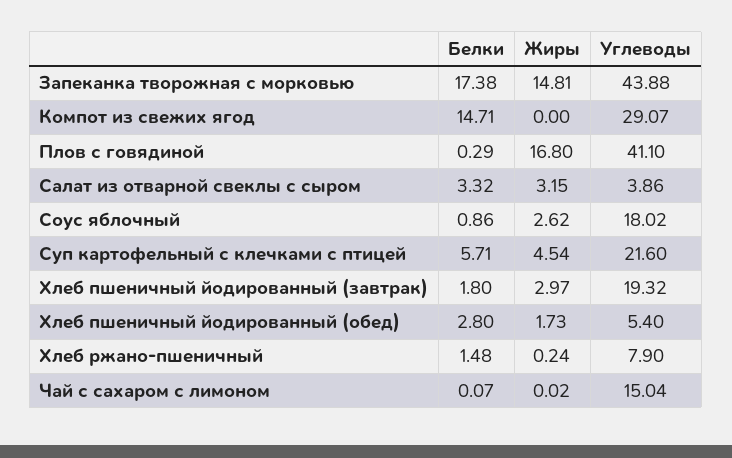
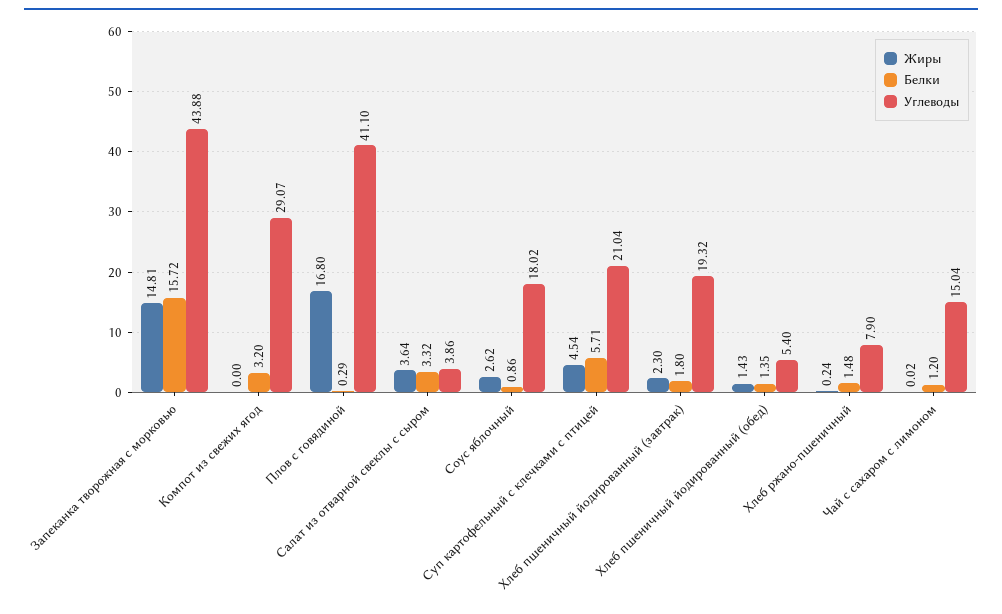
  {
    "Белки": {
-     "Запеканка творожная с морковью": 17.38,
+     "Запеканка творожная с морковью": 15.72,
-     "Компот из свежих ягод": 14.71,
+     "Компот из свежих ягод": 3.2,
      "Плов с говядиной": 0.29,
      "Салат из отварной свеклы с сыром": 3.32,
      "Соус яблочный": 0.86,
      "Суп картофельный с клечками с птицей": 5.71,
      "Хлеб пшеничный йодированный (завтрак)": 1.8,
-     "Хлеб пшеничный йодированный (обед)": 2.8,
+     "Хлеб пшеничный йодированный (обед)": 1.35,
      "Хлеб ржано-пшеничный": 1.48,
-     "Чай с сахаром с лимоном": 0.07
+     "Чай с сахаром с лимоном": 1.2
    },
    "Жиры": {
      "Запеканка творожная с морковью": 14.81,
      "Компот из свежих ягод": 0,
      "Плов с говядиной": 16.8,
-     "Салат из отварной свеклы с сыром": 3.15,
+     "Салат из отварной свеклы с сыром": 3.64,
      "Соус яблочный": 2.62,
      "Суп картофельный с клечками с птицей": 4.54,
-     "Хлеб пшеничный йодированный (завтрак)": 2.97,
+     "Хлеб пшеничный йодированный (завтрак)": 2.3,
-     "Хлеб пшеничный йодированный (обед)": 1.73,
+     "Хлеб пшеничный йодированный (обед)": 1.43,
      "Хлеб ржано-пшеничный": 0.24,
      "Чай с сахаром с лимоном": 0.02
    },
    "Углеводы": {
      "Запеканка творожная с морковью": 43.88,
      "Компот из свежих ягод": 29.07,
      "Плов с говядиной": 41.1,
      "Салат из отварной свеклы с сыром": 3.86,
      "Соус яблочный": 18.02,
-     "Суп картофельный с клечками с птицей": 21.6,
+     "Суп картофельный с клечками с птицей": 21.04,
      "Хлеб пшеничный йодированный (завтрак)": 19.32,
      "Хлеб пшеничный йодированный (обед)": 5.4,
      "Хлеб ржано-пшеничный": 7.9,
      "Чай с сахаром с лимоном": 15.04
    }
  }

